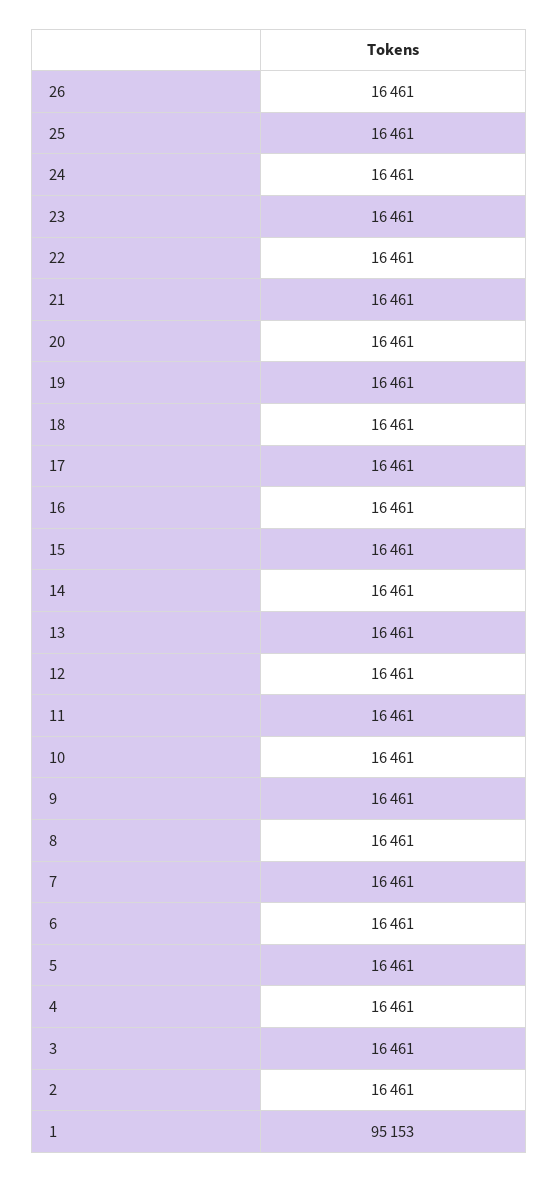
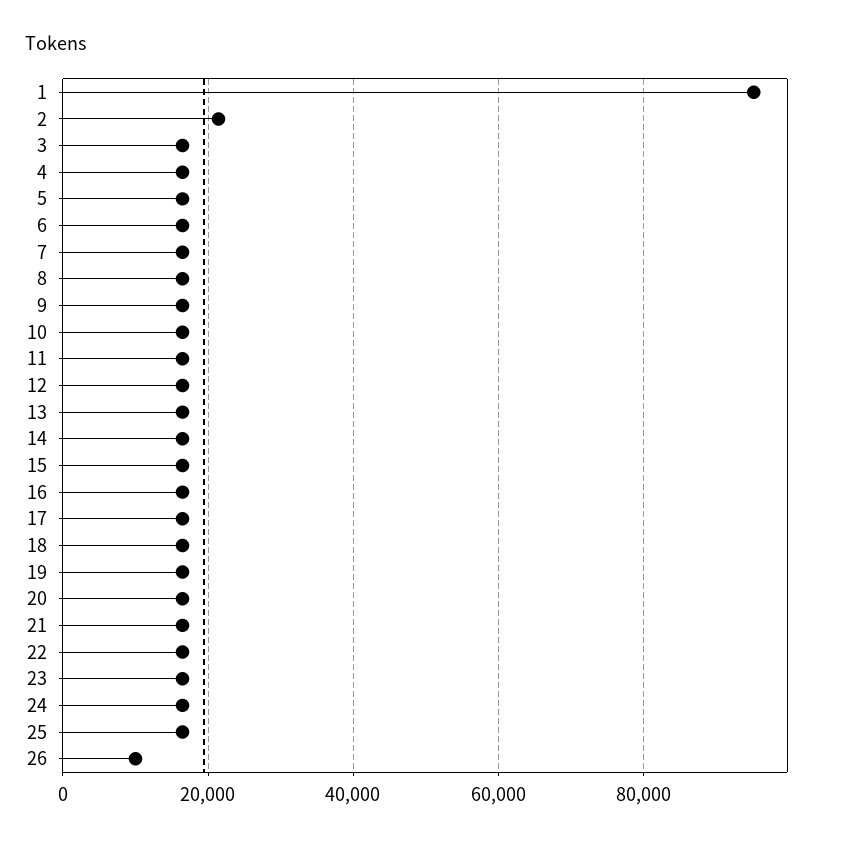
  {
-   "26": 16461,
+   "26": 10000,
    "25": 16461,
    "24": 16461,
    "23": 16461,
    "22": 16461,
    "21": 16461,
    "20": 16461,
    "19": 16461,
    "18": 16461,
    "17": 16461,
    "16": 16461,
    "15": 16461,
    "14": 16461,
    "13": 16461,
    "12": 16461,
    "11": 16461,
    "10": 16461,
    "9": 16461,
    "8": 16461,
    "7": 16461,
    "6": 16461,
    "5": 16461,
    "4": 16461,
    "3": 16461,
-   "2": 16461,
+   "2": 22000,
    "1": 95153
  }

